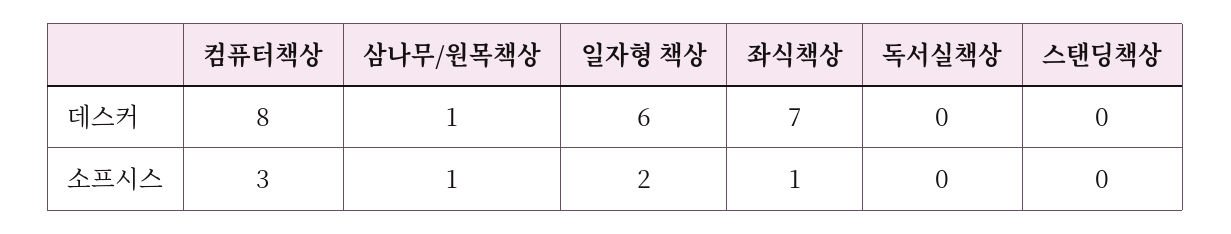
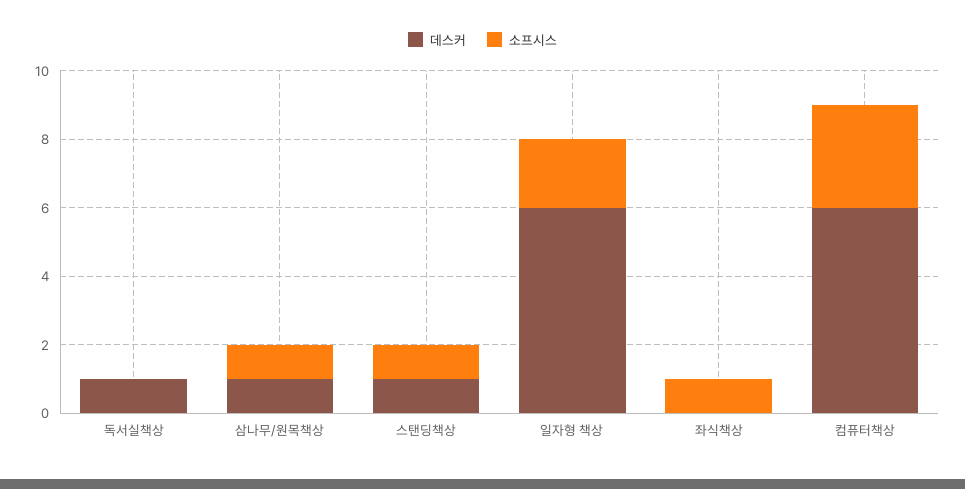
  {
    "데스커": {
-     "컴퓨터책상": 8,
+     "컴퓨터책상": 6,
      "삼나무/원목책상": 1,
      "일자형 책상": 6,
-     "좌식책상": 7,
+     "좌식책상": 0,
-     "독서실책상": 0,
+     "독서실책상": 1,
-     "스탠딩책상": 0
+     "스탠딩책상": 1
    },
    "소프시스": {
      "컴퓨터책상": 3,
      "삼나무/원목책상": 1,
      "일자형 책상": 2,
      "좌식책상": 1,
      "독서실책상": 0,
-     "스탠딩책상": 0
+     "스탠딩책상": 1
    }
  }

